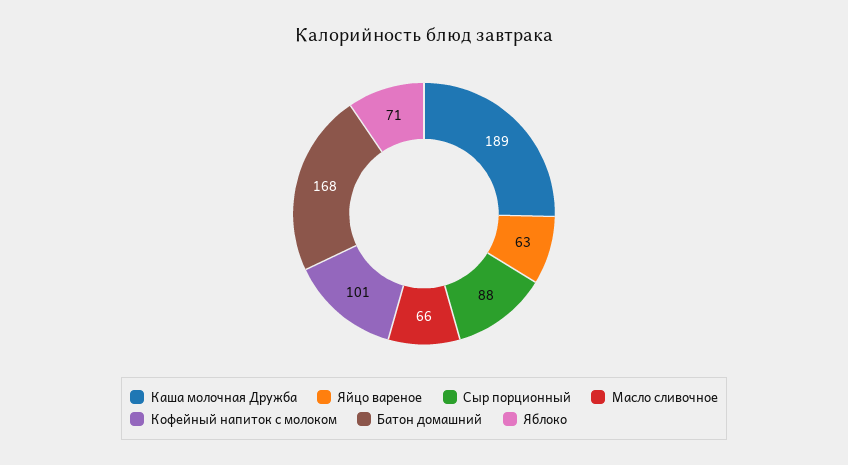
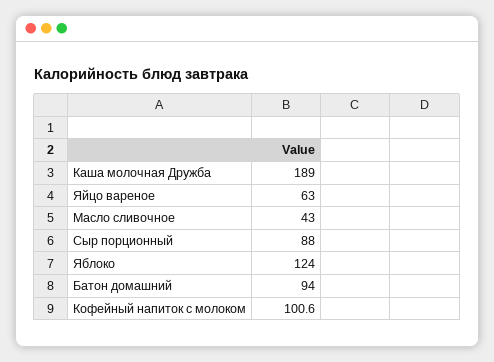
  {
    "Каша молочная Дружба": 189,
    "Яйцо вареное": 63,
    "Сыр порционный": 88,
-   "Масло сливочное": 66,
+   "Масло сливочное": 43,
    "Кофейный напиток с молоком": 100.6,
-   "Батон домашний": 168,
+   "Батон домашний": 94,
-   "Яблоко": 71
+   "Яблоко": 124
  }

